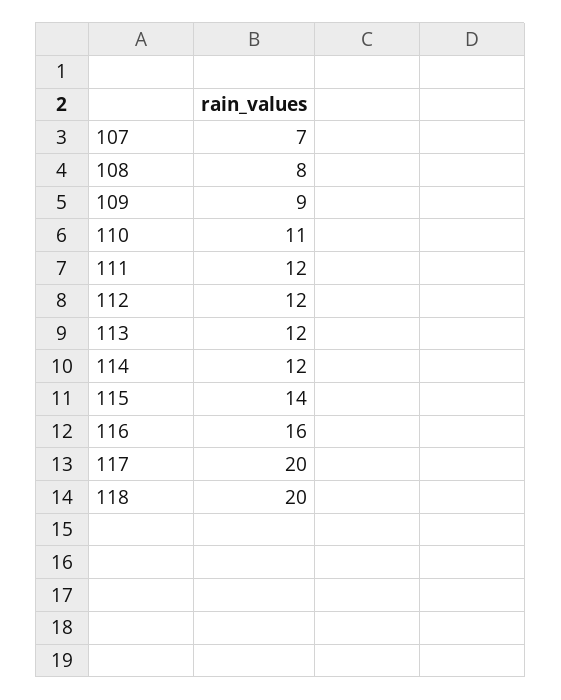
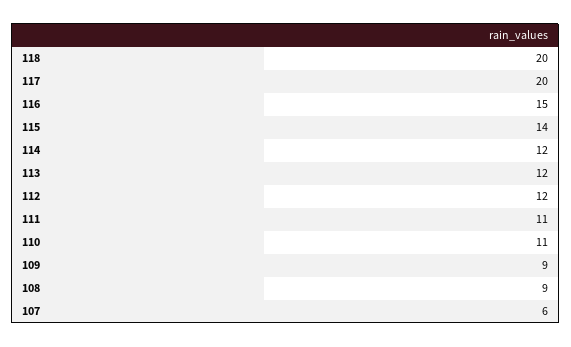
  {
-   "107": 7,
+   "107": 6,
-   "108": 8,
+   "108": 9,
    "109": 9,
    "110": 11,
-   "111": 12,
+   "111": 11,
    "112": 12,
    "113": 12,
    "114": 12,
    "115": 14,
-   "116": 16,
+   "116": 15,
    "117": 20,
    "118": 20
  }

